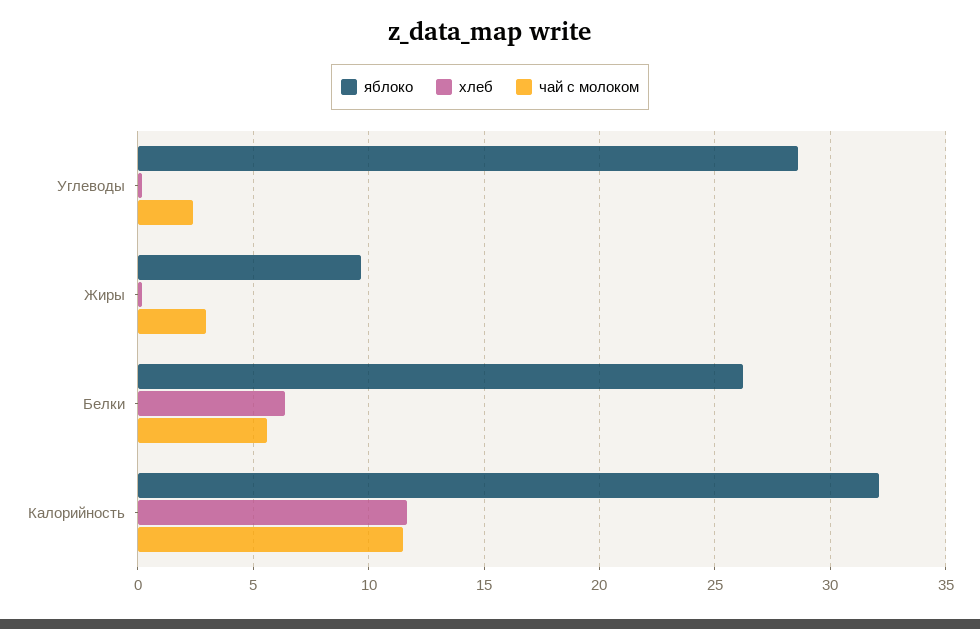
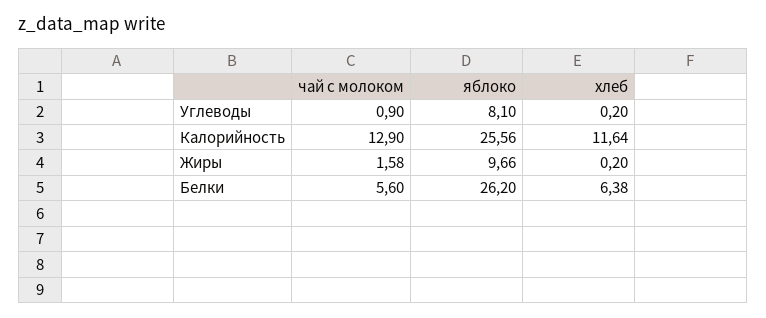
  {
    "яблоко": {
-     "Углеводы": 28.5,
+     "Углеводы": 8.1,
      "Жиры": 9.66,
      "Белки": 26.2,
-     "Калорийность": 32
+     "Калорийность": 25.56
    },
    "хлеб": {
      "Углеводы": 0.2,
      "Жиры": 0.2,
      "Белки": 6.38,
      "Калорийность": 11.64
    },
    "чай с молоком": {
-     "Углеводы": 2.5,
+     "Углеводы": 0.9,
-     "Жиры": 3,
+     "Жиры": 1.58,
      "Белки": 5.6,
-     "Калорийность": 11.5
+     "Калорийность": 12.9
    }
  }

